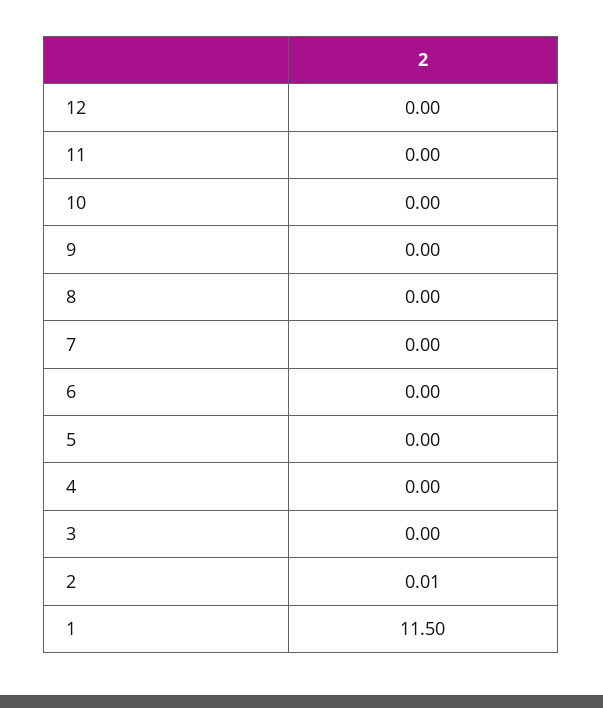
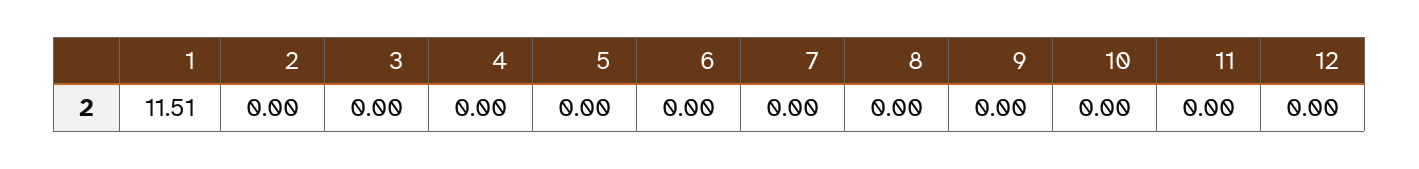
  {
    "12": 0,
    "11": 0,
    "10": 0,
    "9": 0,
    "8": 0,
    "7": 0,
    "6": 0,
    "5": 0,
    "4": 0,
    "3": 0,
-   "2": 0.01,
+   "2": 0,
-   "1": 11.5
+   "1": 11.51
  }

